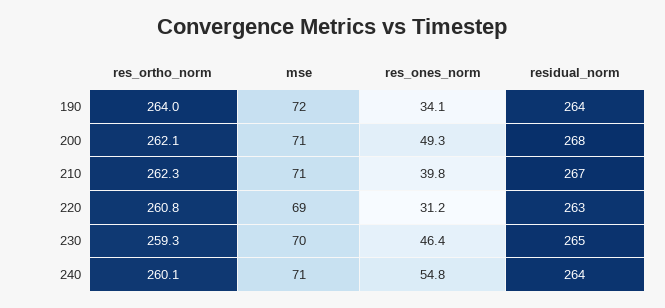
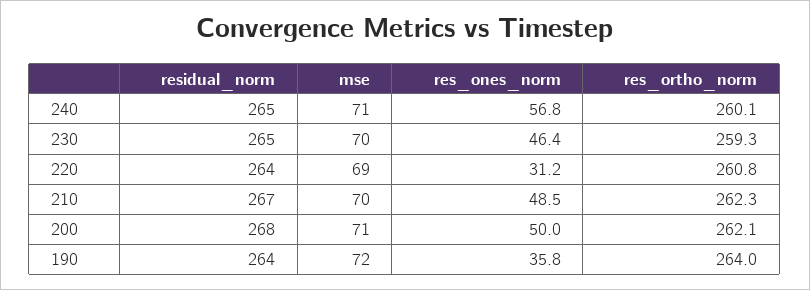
  {
    "res_ortho_norm": {
      "190": 264,
      "200": 262.1,
      "210": 262.3,
      "220": 260.8,
      "230": 259.3,
      "240": 260.1
    },
    "mse": {
      "190": 72,
      "200": 71,
-     "210": 71,
+     "210": 70,
      "220": 69,
      "230": 70,
      "240": 71
    },
    "res_ones_norm": {
-     "190": 34.1,
+     "190": 35.8,
-     "200": 49.3,
+     "200": 50,
-     "210": 39.8,
+     "210": 48.5,
      "220": 31.2,
      "230": 46.4,
-     "240": 54.8
+     "240": 56.8
    },
    "residual_norm": {
      "190": 264,
      "200": 268,
      "210": 267,
-     "220": 263,
+     "220": 264,
      "230": 265,
-     "240": 264
+     "240": 265
    }
  }

